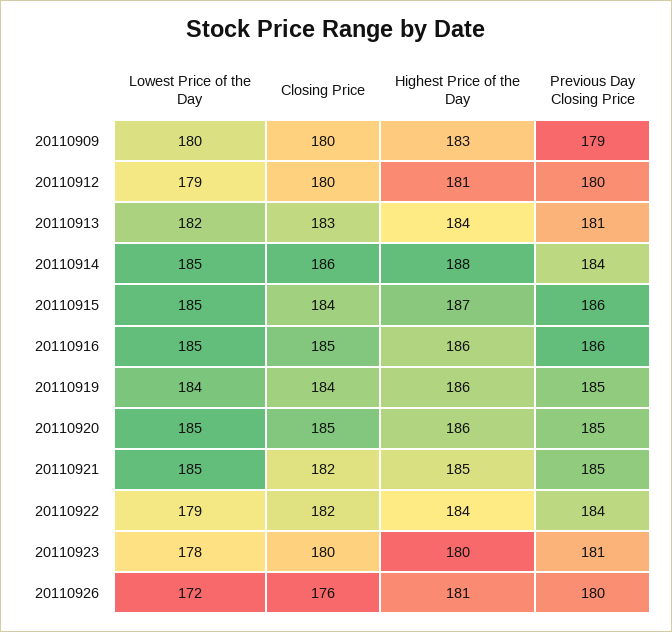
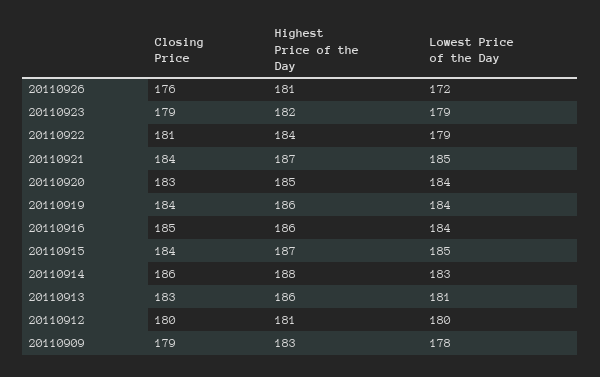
  {
    "Lowest Price of the Day": {
-     "20110909": 180,
+     "20110909": 178,
-     "20110912": 179,
+     "20110912": 180,
-     "20110913": 182,
+     "20110913": 181,
-     "20110914": 185,
+     "20110914": 183,
      "20110915": 185,
-     "20110916": 185,
+     "20110916": 184,
      "20110919": 184,
-     "20110920": 185,
+     "20110920": 184,
      "20110921": 185,
      "20110922": 179,
-     "20110923": 178,
+     "20110923": 179,
      "20110926": 172
    },
    "Closing Price": {
-     "20110909": 180,
+     "20110909": 179,
      "20110912": 180,
      "20110913": 183,
      "20110914": 186,
      "20110915": 184,
      "20110916": 185,
      "20110919": 184,
-     "20110920": 185,
+     "20110920": 183,
-     "20110921": 182,
+     "20110921": 184,
-     "20110922": 182,
+     "20110922": 181,
-     "20110923": 180,
+     "20110923": 179,
      "20110926": 176
    },
    "Highest Price of the Day": {
      "20110909": 183,
      "20110912": 181,
-     "20110913": 184,
+     "20110913": 186,
      "20110914": 188,
      "20110915": 187,
      "20110916": 186,
      "20110919": 186,
-     "20110920": 186,
+     "20110920": 185,
-     "20110921": 185,
+     "20110921": 187,
      "20110922": 184,
-     "20110923": 180,
+     "20110923": 182,
      "20110926": 181
-   },
+   }
-   "Previous Day Closing Price": {
-     "20110909": 179,
-     "20110912": 180,
-     "20110913": 181,
-     "20110914": 184,
-     "20110915": 186,
-     "20110916": 186,
-     "20110919": 185,
-     "20110920": 185,
-     "20110921": 185,
-     "20110922": 184,
-     "20110923": 181,
-     "20110926": 180
-   }
  }

